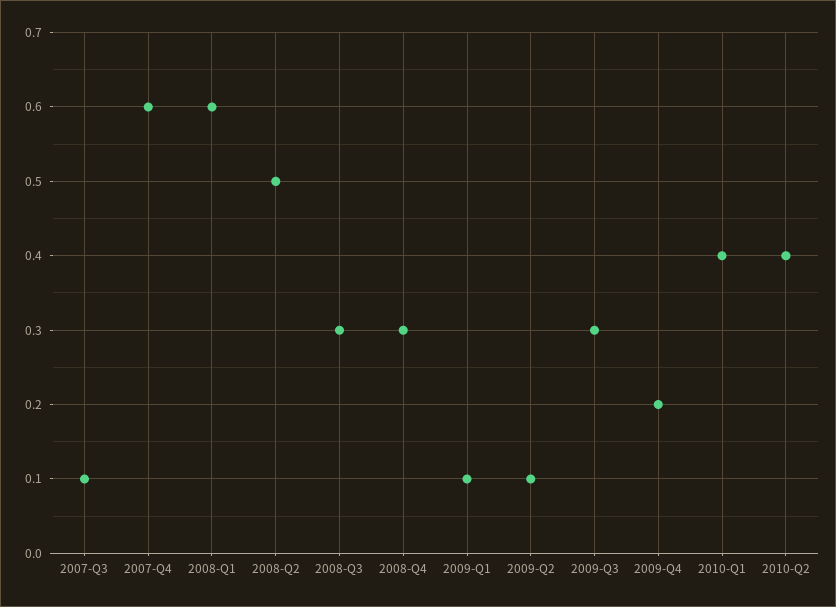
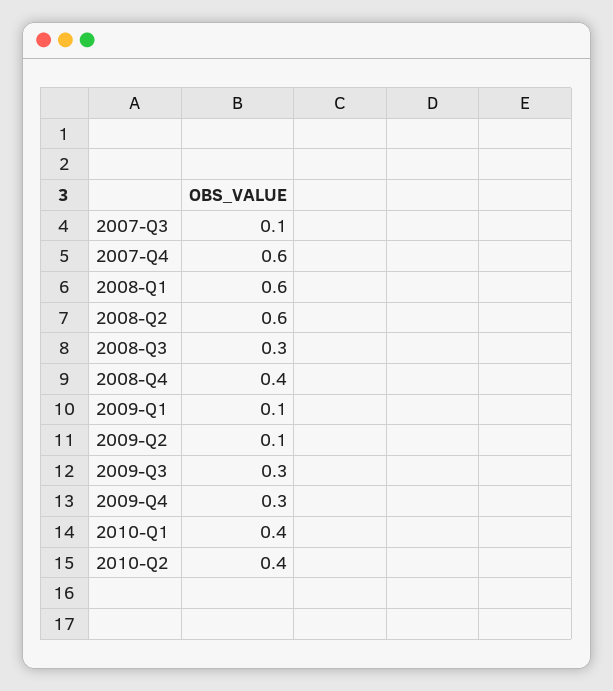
  {
    "2007-Q3": 0.1,
    "2007-Q4": 0.6,
    "2008-Q1": 0.6,
-   "2008-Q2": 0.5,
+   "2008-Q2": 0.6,
    "2008-Q3": 0.3,
-   "2008-Q4": 0.3,
+   "2008-Q4": 0.4,
    "2009-Q1": 0.1,
    "2009-Q2": 0.1,
    "2009-Q3": 0.3,
-   "2009-Q4": 0.2,
+   "2009-Q4": 0.3,
    "2010-Q1": 0.4,
    "2010-Q2": 0.4
  }

